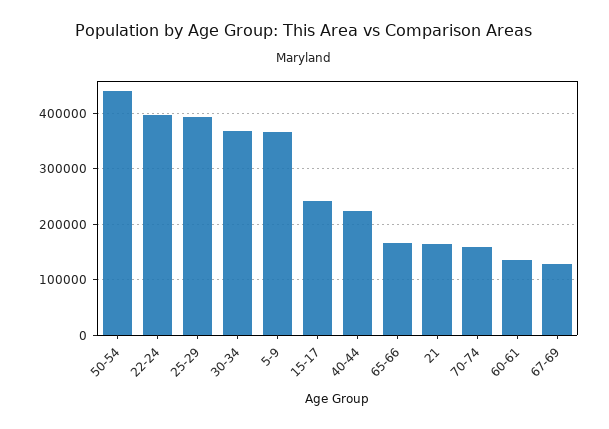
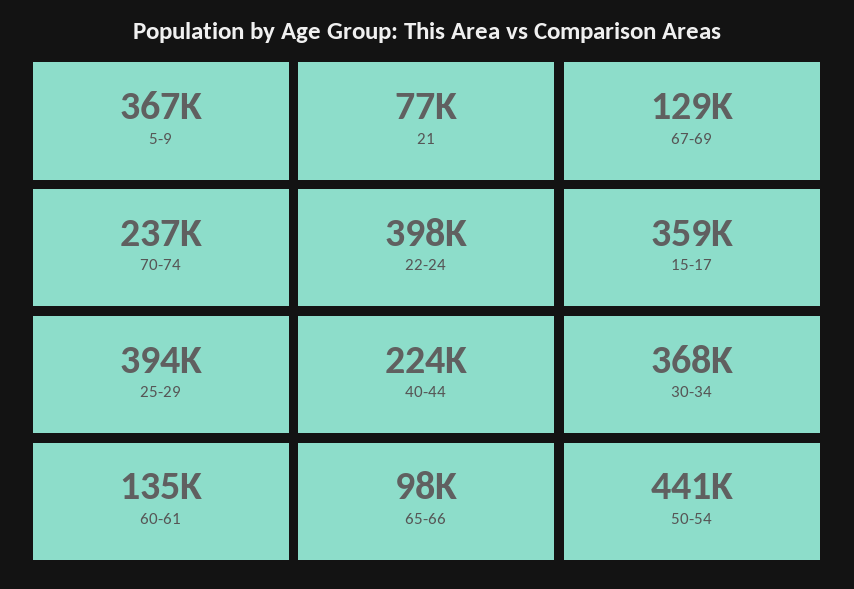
  {
    "50-54": 441000,
    "22-24": 398000,
    "25-29": 394000,
    "30-34": 368000,
    "5-9": 367000,
-   "15-17": 240000,
+   "15-17": 359000,
    "40-44": 224000,
-   "65-66": 160000,
+   "65-66": 98000,
-   "21": 160000,
+   "21": 77000,
-   "70-74": 160000,
+   "70-74": 237000,
    "60-61": 135000,
    "67-69": 129000
  }

